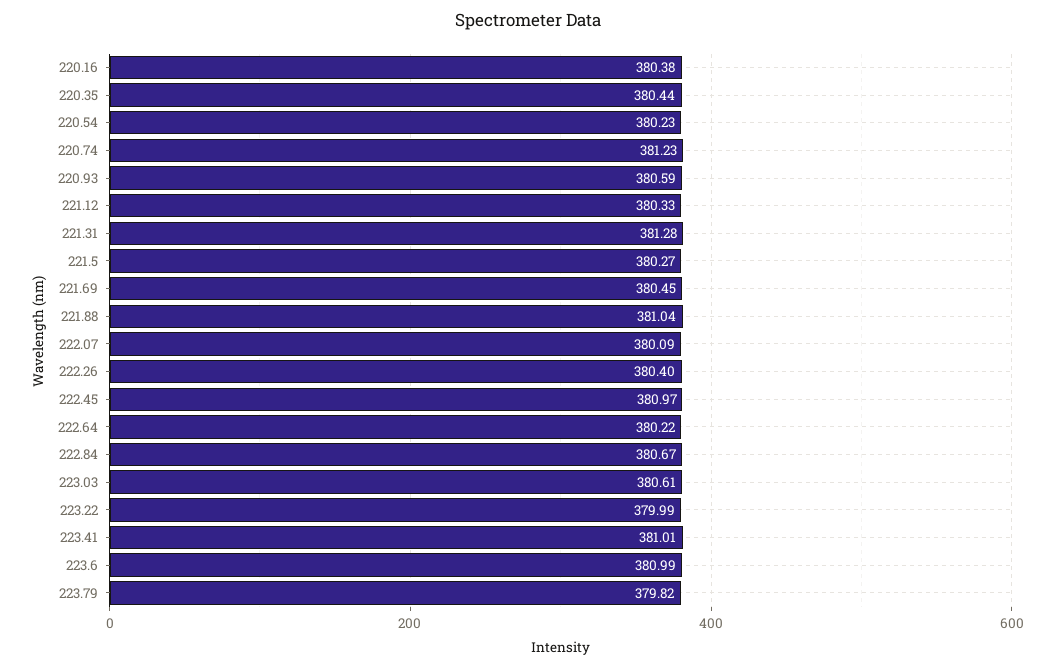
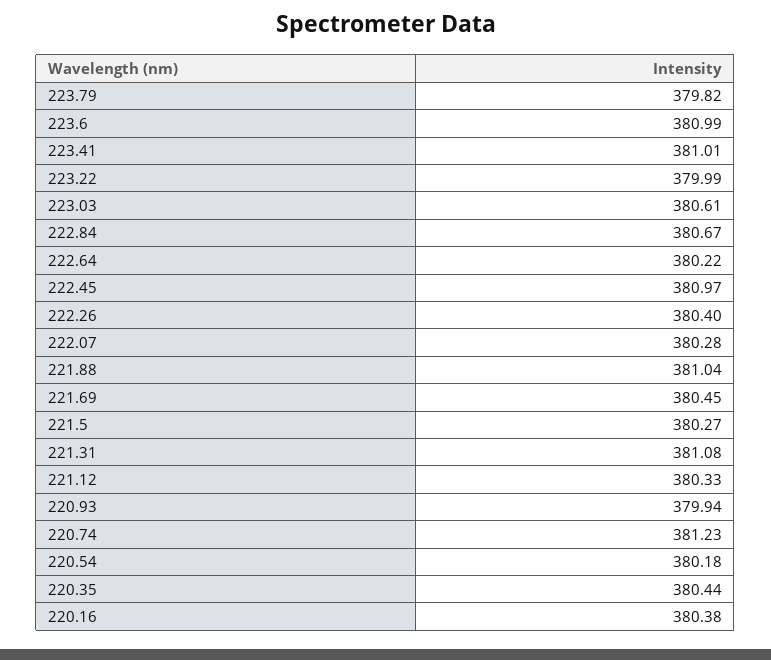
  {
    "220.16": 380.38,
    "220.35": 380.44,
-   "220.54": 380.23,
+   "220.54": 380.18,
    "220.74": 381.23,
-   "220.93": 380.59,
+   "220.93": 379.94,
    "221.12": 380.33,
-   "221.31": 381.28,
+   "221.31": 381.08,
    "221.5": 380.27,
    "221.69": 380.45,
    "221.88": 381.04,
-   "222.07": 380.09,
+   "222.07": 380.28,
    "222.26": 380.4,
    "222.45": 380.97,
    "222.64": 380.22,
    "222.84": 380.67,
    "223.03": 380.61,
    "223.22": 379.99,
    "223.41": 381.01,
    "223.6": 380.99,
    "223.79": 379.82
  }

